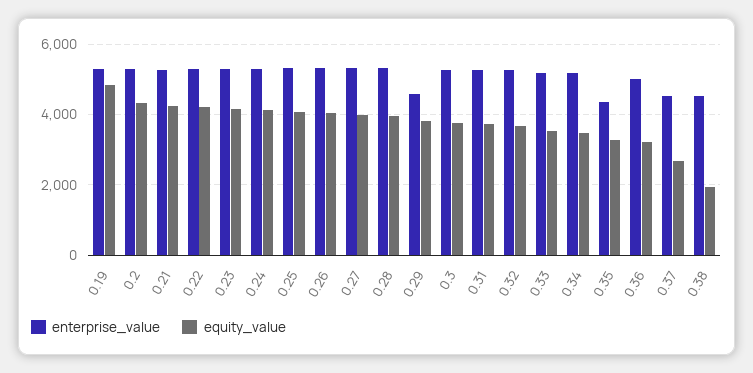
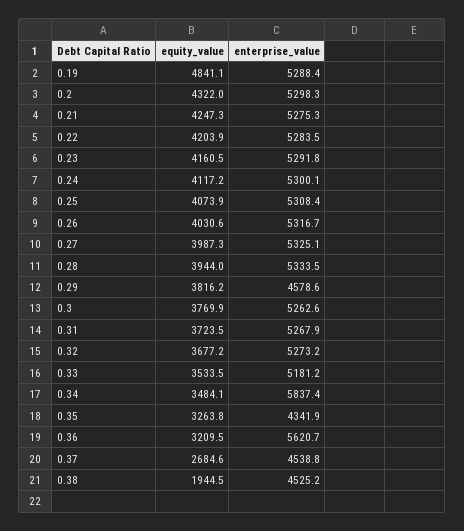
  {
    "enterprise_value": {
      "0.19": 5288.4,
      "0.2": 5298.3,
      "0.21": 5275.3,
      "0.22": 5283.5,
      "0.23": 5291.8,
      "0.24": 5300.1,
      "0.25": 5308.4,
      "0.26": 5316.7,
      "0.27": 5325.1,
      "0.28": 5333.5,
      "0.29": 4578.6,
      "0.3": 5262.6,
      "0.31": 5267.9,
      "0.32": 5273.2,
      "0.33": 5181.2,
-     "0.34": 5200,
+     "0.34": 5837.4,
      "0.35": 4341.9,
-     "0.36": 5000,
+     "0.36": 5620.7,
      "0.37": 4538.8,
      "0.38": 4525.2
    },
    "equity_value": {
      "0.19": 4841.1,
      "0.2": 4322,
      "0.21": 4247.3,
      "0.22": 4203.9,
      "0.23": 4160.5,
      "0.24": 4117.2,
      "0.25": 4073.9,
      "0.26": 4030.6,
      "0.27": 3987.3,
      "0.28": 3944,
      "0.29": 3816.2,
      "0.3": 3769.9,
      "0.31": 3723.5,
      "0.32": 3677.2,
      "0.33": 3533.5,
      "0.34": 3484.1,
      "0.35": 3263.8,
      "0.36": 3209.5,
      "0.37": 2684.6,
      "0.38": 1944.5
    }
  }

